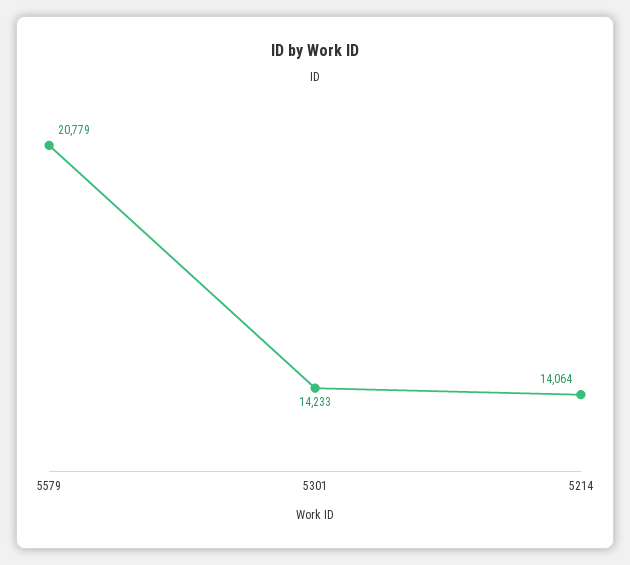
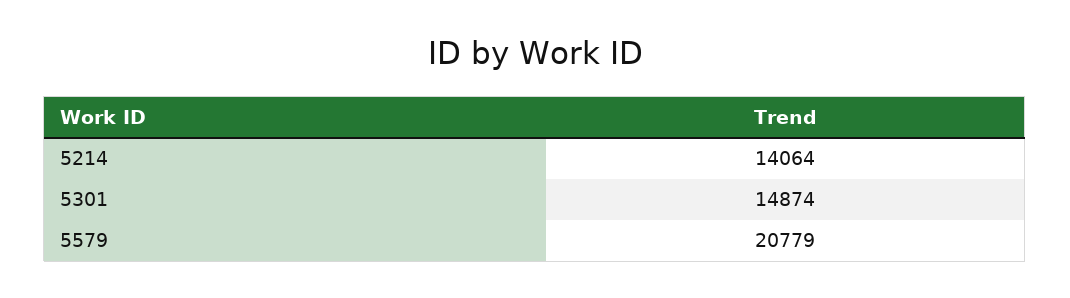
  {
    "5579": 20779,
-   "5301": 14233,
+   "5301": 14874,
    "5214": 14064
  }

